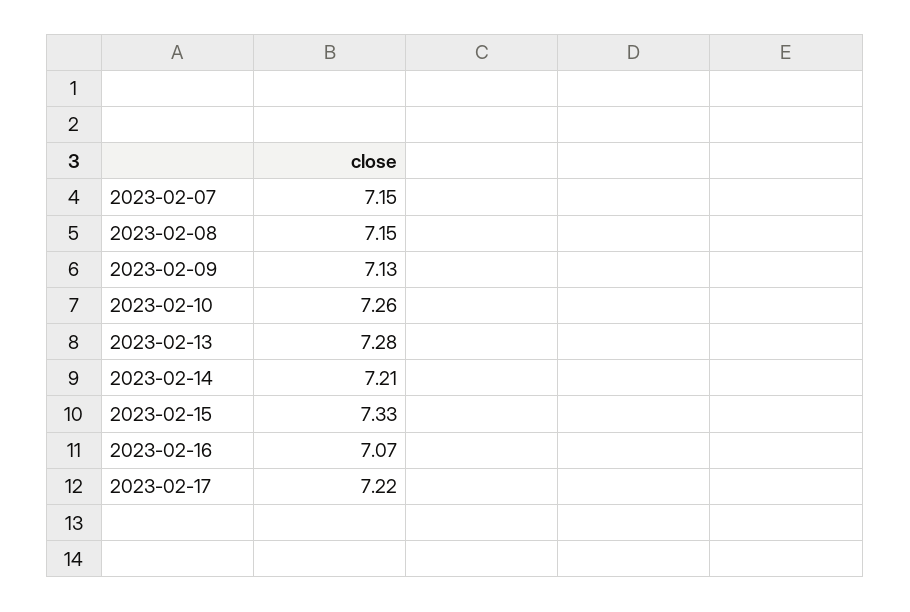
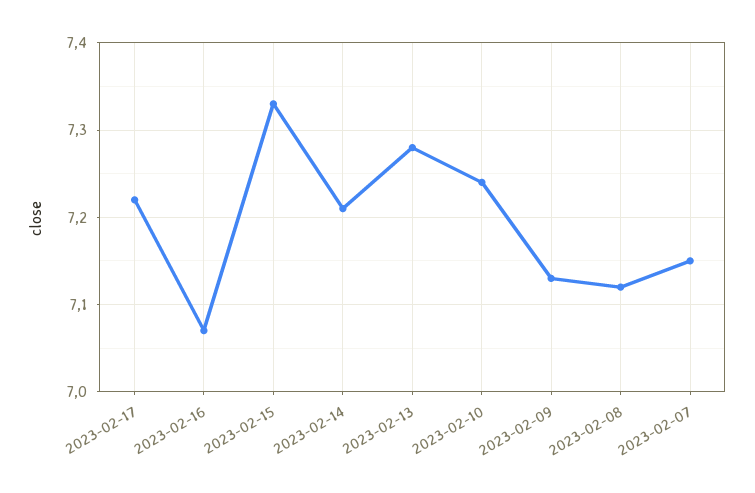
  {
    "2023-02-07": 7.15,
-   "2023-02-08": 7.15,
+   "2023-02-08": 7.12,
    "2023-02-09": 7.13,
-   "2023-02-10": 7.26,
+   "2023-02-10": 7.24,
    "2023-02-13": 7.28,
    "2023-02-14": 7.21,
    "2023-02-15": 7.33,
    "2023-02-16": 7.07,
    "2023-02-17": 7.22
  }

